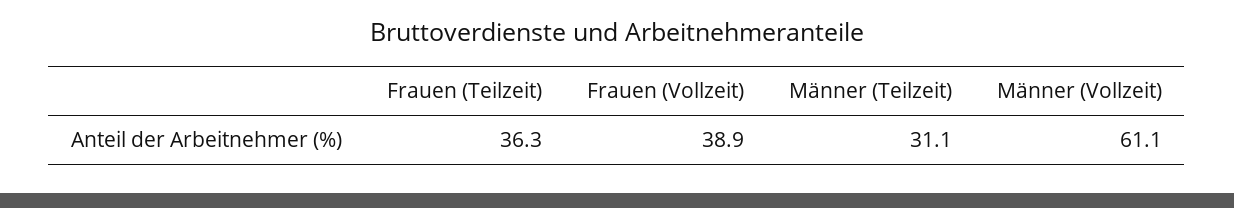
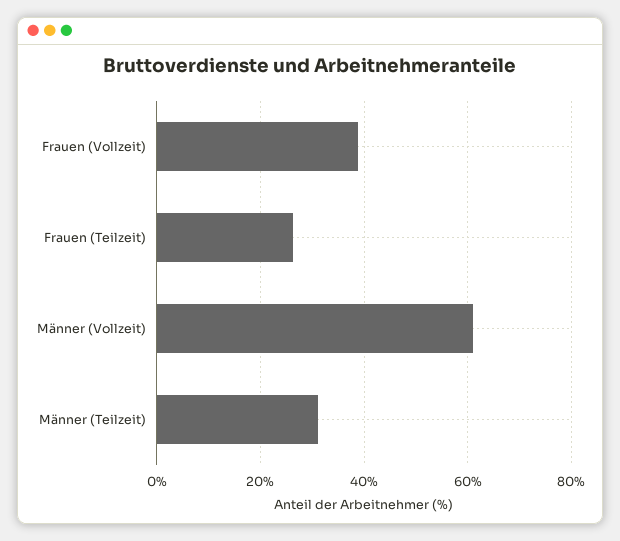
  {
-   "Frauen (Teilzeit)": 36.3,
+   "Frauen (Teilzeit)": 26,
    "Frauen (Vollzeit)": 38.9,
    "Männer (Teilzeit)": 31.1,
    "Männer (Vollzeit)": 61.1
  }

